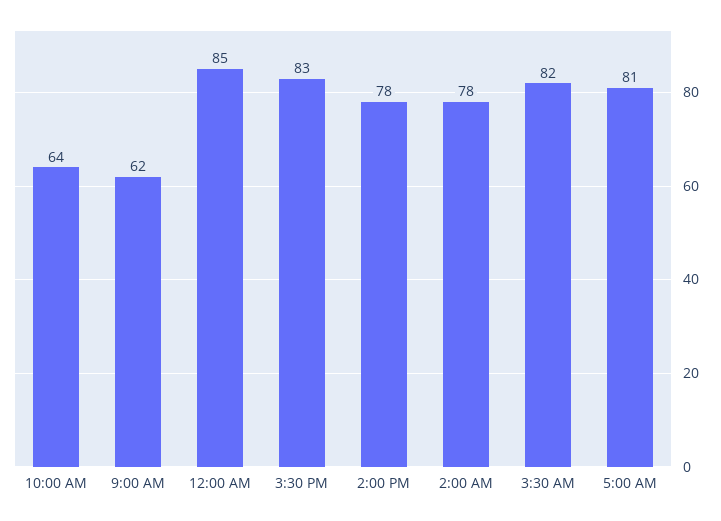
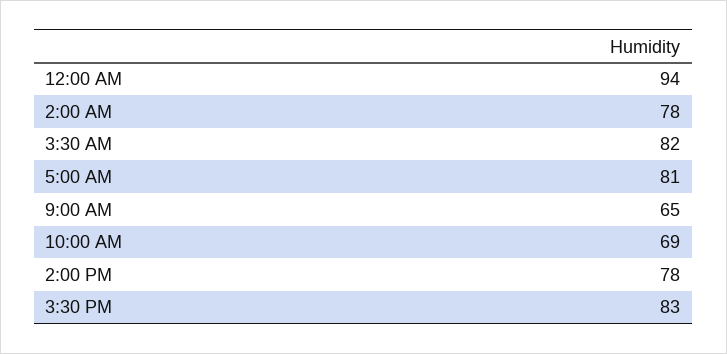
  {
-   "10:00 AM": 64,
+   "10:00 AM": 69,
-   "9:00 AM": 62,
+   "9:00 AM": 65,
-   "12:00 AM": 85,
+   "12:00 AM": 94,
    "3:30 PM": 83,
    "2:00 PM": 78,
    "2:00 AM": 78,
    "3:30 AM": 82,
    "5:00 AM": 81
  }

